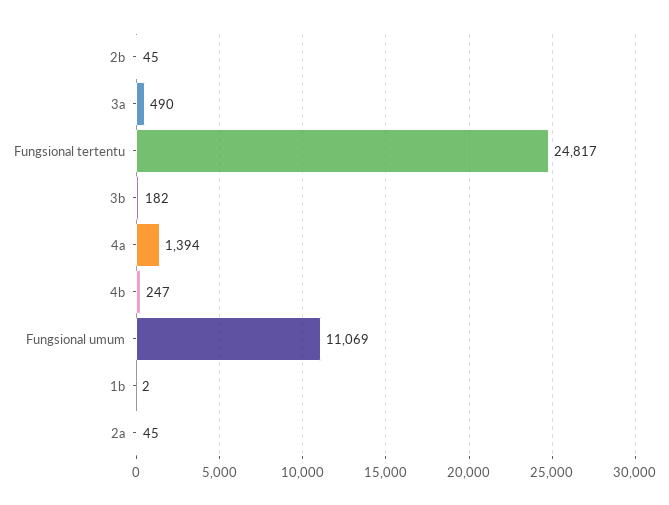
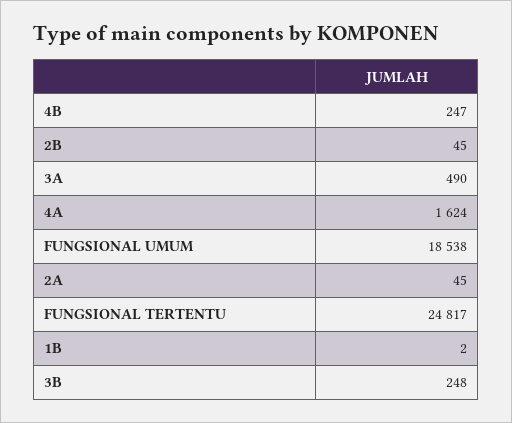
  {
    "2b": 45,
    "3a": 490,
    "Fungsional tertentu": 24817,
-   "3b": 182,
+   "3b": 248,
-   "4a": 1394,
+   "4a": 1624,
    "4b": 247,
-   "Fungsional umum": 11069,
+   "Fungsional umum": 18538,
    "1b": 2,
    "2a": 45
  }

